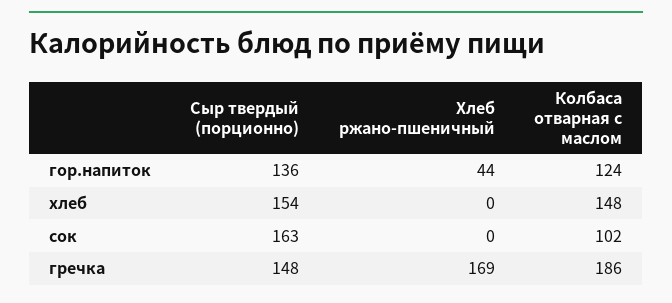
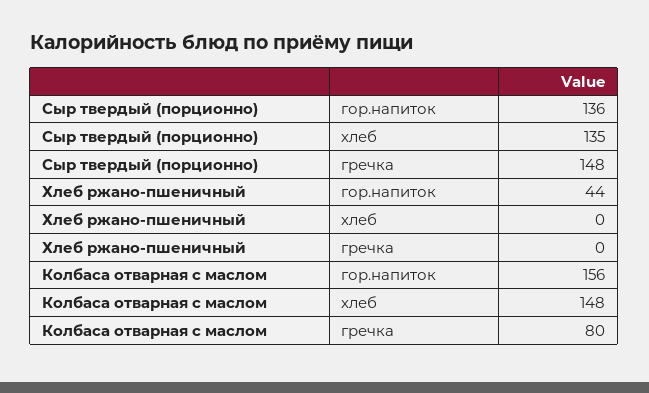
  {
    "Сыр твердый (порционно)": {
      "гор.напиток": 136,
-     "хлеб": 154,
+     "хлеб": 135,
-     "сок": 163,
      "гречка": 148
    },
    "Хлеб ржано-пшеничный": {
      "гор.напиток": 44,
      "хлеб": 0,
-     "сок": 0,
-     "гречка": 169
+     "гречка": 0
    },
    "Колбаса отварная с маслом": {
-     "гор.напиток": 124,
+     "гор.напиток": 156,
      "хлеб": 148,
-     "сок": 102,
-     "гречка": 186
+     "гречка": 80
    }
  }

